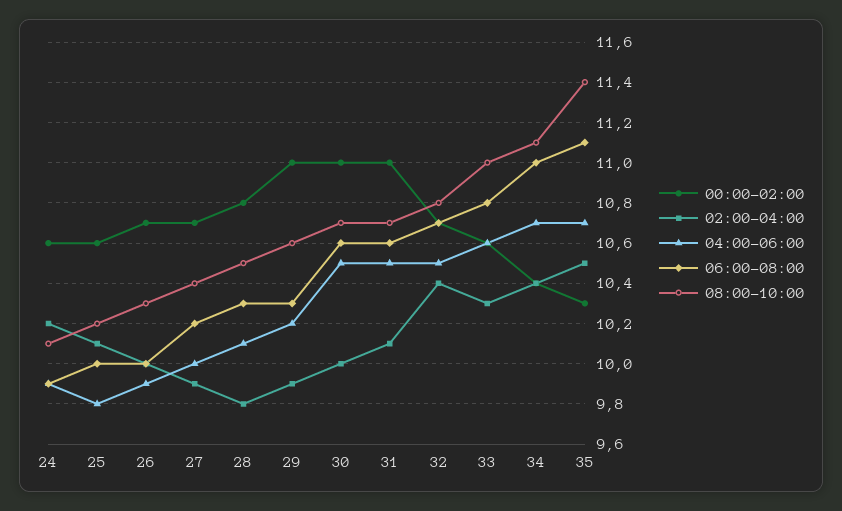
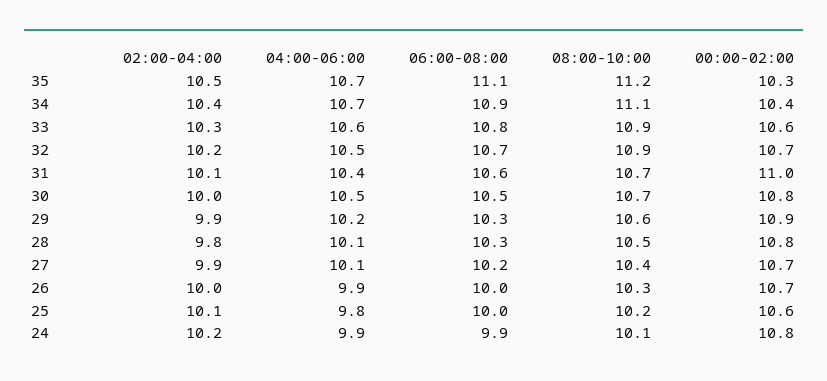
  {
    "00:00-02:00": {
-     "24": 10.6,
+     "24": 10.8,
      "25": 10.6,
      "26": 10.7,
      "27": 10.7,
      "28": 10.8,
-     "29": 11,
+     "29": 10.9,
-     "30": 11,
+     "30": 10.8,
      "31": 11,
      "32": 10.7,
      "33": 10.6,
      "34": 10.4,
      "35": 10.3
    },
    "02:00-04:00": {
      "24": 10.2,
      "25": 10.1,
      "26": 10,
      "27": 9.9,
      "28": 9.8,
      "29": 9.9,
      "30": 10,
      "31": 10.1,
-     "32": 10.4,
+     "32": 10.2,
      "33": 10.3,
      "34": 10.4,
      "35": 10.5
    },
    "04:00-06:00": {
      "24": 9.9,
      "25": 9.8,
      "26": 9.9,
-     "27": 10,
+     "27": 10.1,
      "28": 10.1,
      "29": 10.2,
      "30": 10.5,
-     "31": 10.5,
+     "31": 10.4,
      "32": 10.5,
      "33": 10.6,
      "34": 10.7,
      "35": 10.7
    },
    "06:00-08:00": {
      "24": 9.9,
      "25": 10,
      "26": 10,
      "27": 10.2,
      "28": 10.3,
      "29": 10.3,
-     "30": 10.6,
+     "30": 10.5,
      "31": 10.6,
      "32": 10.7,
      "33": 10.8,
-     "34": 11,
+     "34": 10.9,
      "35": 11.1
    },
    "08:00-10:00": {
      "24": 10.1,
      "25": 10.2,
      "26": 10.3,
      "27": 10.4,
      "28": 10.5,
      "29": 10.6,
      "30": 10.7,
      "31": 10.7,
-     "32": 10.8,
+     "32": 10.9,
-     "33": 11,
+     "33": 10.9,
      "34": 11.1,
-     "35": 11.4
+     "35": 11.2
    }
  }

